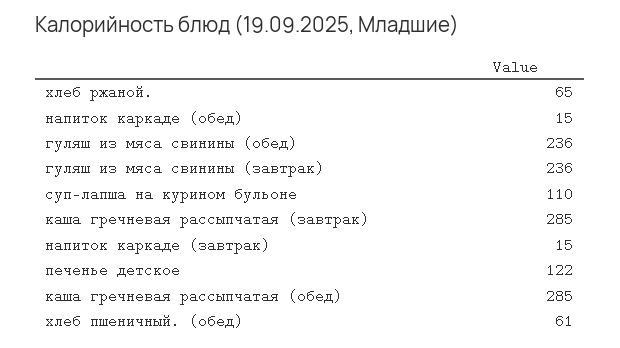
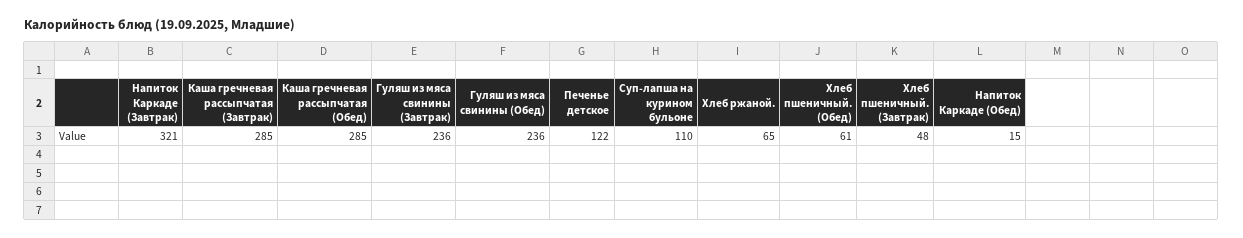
  {
    "хлеб ржаной.": 65,
    "напиток каркаде (обед)": 15,
    "гуляш из мяса свинины (обед)": 236,
    "гуляш из мяса свинины (завтрак)": 236,
    "суп-лапша на курином бульоне": 110,
    "каша гречневая рассыпчатая (завтрак)": 285,
-   "напиток каркаде (завтрак)": 15,
+   "напиток каркаде (завтрак)": 321,
    "печенье детское": 122,
    "каша гречневая рассыпчатая (обед)": 285,
-   "хлеб пшеничный. (обед)": 61
+   "хлеб пшеничный. (обед)": 61,
+   "Хлеб пшеничный. (Завтрак)": 48
  }

